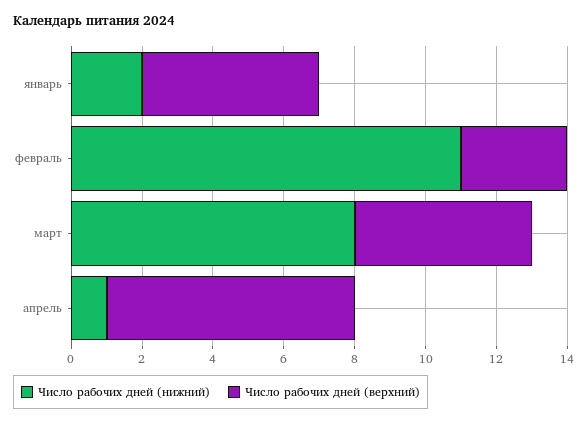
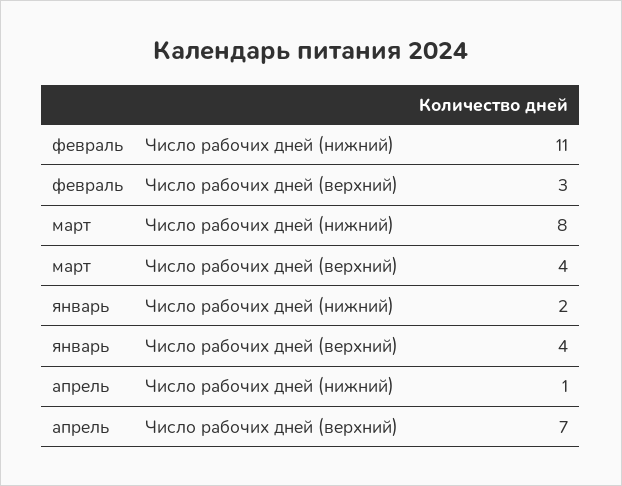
  {
    "Число рабочих дней (нижний)": {
      "январь": 2,
      "февраль": 11,
      "март": 8,
      "апрель": 1
    },
    "Число рабочих дней (верхний)": {
-     "январь": 5,
+     "январь": 4,
      "февраль": 3,
-     "март": 5,
+     "март": 4,
      "апрель": 7
    }
  }

